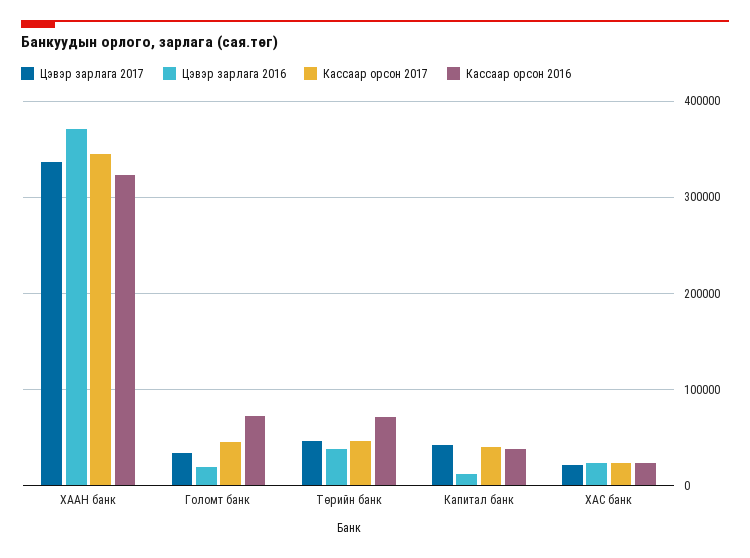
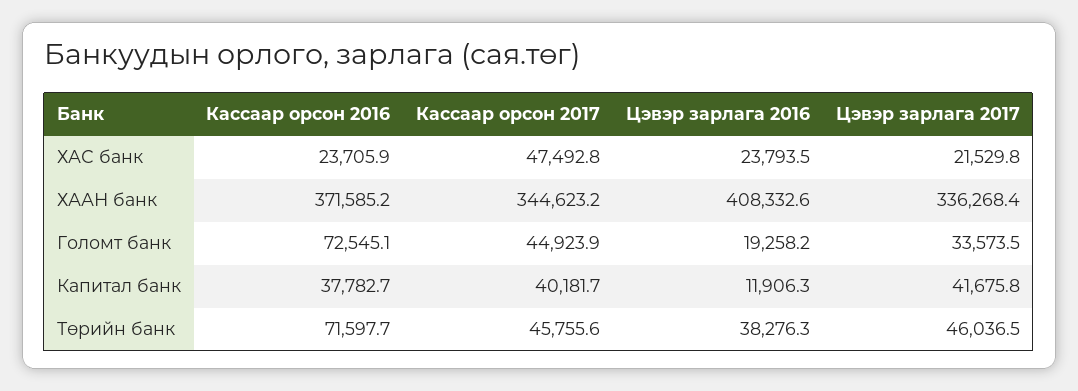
  {
    "Цэвэр зарлага 2017": {
      "ХААН банк": 336268.4,
      "Голомт банк": 33573.5,
      "Төрийн банк": 46036.5,
      "Капитал банк": 41675.8,
      "ХАС банк": 21529.8
    },
    "Цэвэр зарлага 2016": {
-     "ХААН банк": 370000,
+     "ХААН банк": 408332.6,
      "Голомт банк": 19258.2,
      "Төрийн банк": 38276.3,
      "Капитал банк": 11906.3,
      "ХАС банк": 23793.5
    },
    "Кассаар орсон 2017": {
      "ХААН банк": 344623.2,
      "Голомт банк": 44923.9,
      "Төрийн банк": 45755.6,
      "Капитал банк": 40181.7,
-     "ХАС банк": 20000
+     "ХАС банк": 47492.8
    },
    "Кассаар орсон 2016": {
-     "ХААН банк": 320000,
+     "ХААН банк": 371585.2,
      "Голомт банк": 72545.1,
      "Төрийн банк": 71597.7,
      "Капитал банк": 37782.7,
      "ХАС банк": 23705.9
    }
  }

